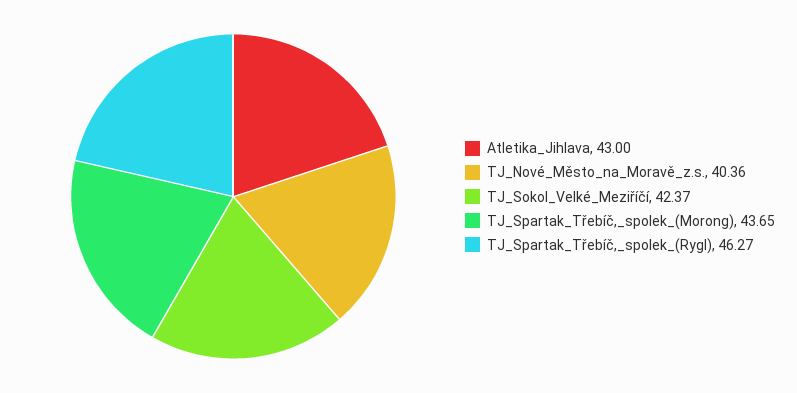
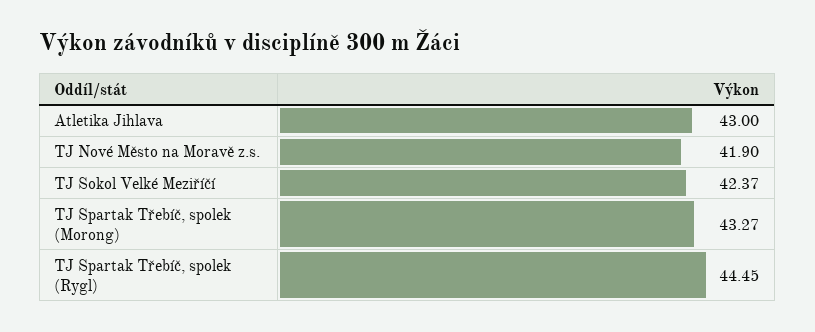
  {
    "Atletika_Jihlava": 43,
-   "TJ_Nové_Město_na_Moravě_z.s.": 40.36,
+   "TJ_Nové_Město_na_Moravě_z.s.": 41.9,
    "TJ_Sokol_Velké_Meziříčí": 42.37,
-   "TJ_Spartak_Třebíč,_spolek_(Morong)": 43.65,
+   "TJ_Spartak_Třebíč,_spolek_(Morong)": 43.27,
-   "TJ_Spartak_Třebíč,_spolek_(Rygl)": 46.27
+   "TJ_Spartak_Třebíč,_spolek_(Rygl)": 44.45
  }

